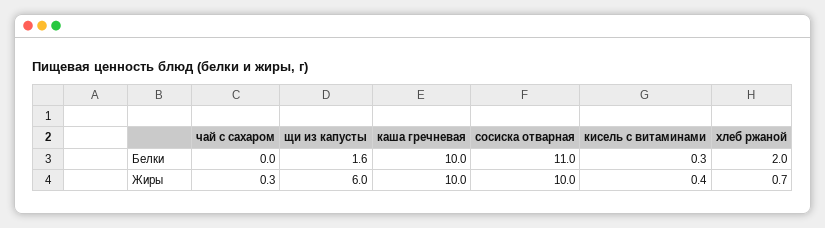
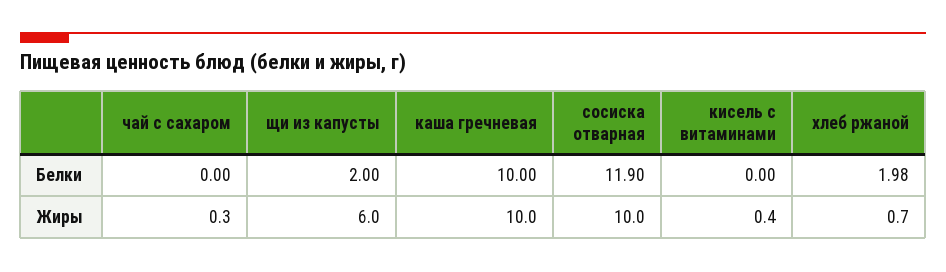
  {
    "чай с сахаром": {
      "Белки": 0,
      "Жиры": 0.3
    },
    "щи из капусты": {
-     "Белки": 1.6,
+     "Белки": 2,
      "Жиры": 6
    },
    "каша гречневая": {
      "Белки": 10,
      "Жиры": 10
    },
    "сосиска отварная": {
-     "Белки": 11,
+     "Белки": 11.9,
      "Жиры": 10
    },
    "кисель с витаминами": {
-     "Белки": 0.3,
+     "Белки": 0,
      "Жиры": 0.4
    },
    "хлеб ржаной": {
      "Белки": 1.98,
      "Жиры": 0.7
    }
  }

